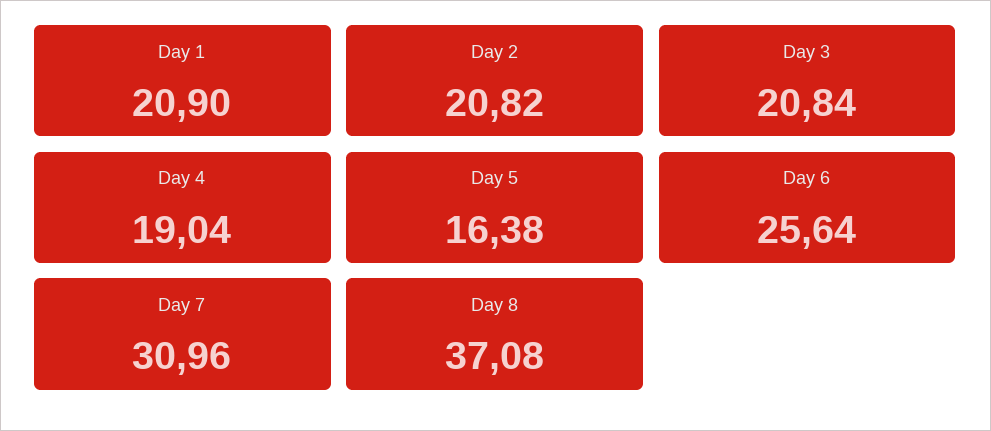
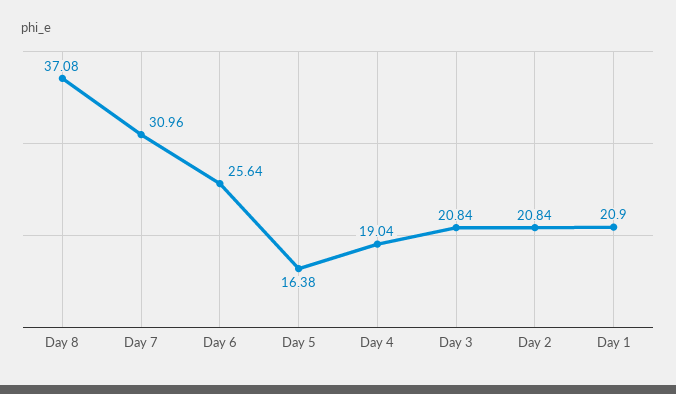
  {
    "Day 1": 20.9,
-   "Day 2": 20.82,
+   "Day 2": 20.84,
    "Day 3": 20.84,
    "Day 4": 19.04,
    "Day 5": 16.38,
    "Day 6": 25.64,
    "Day 7": 30.96,
    "Day 8": 37.08
  }

